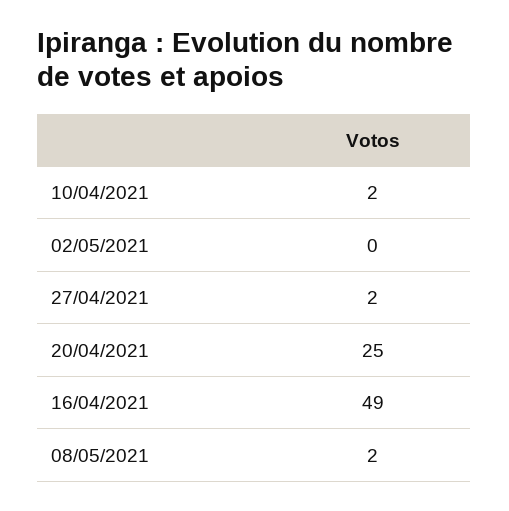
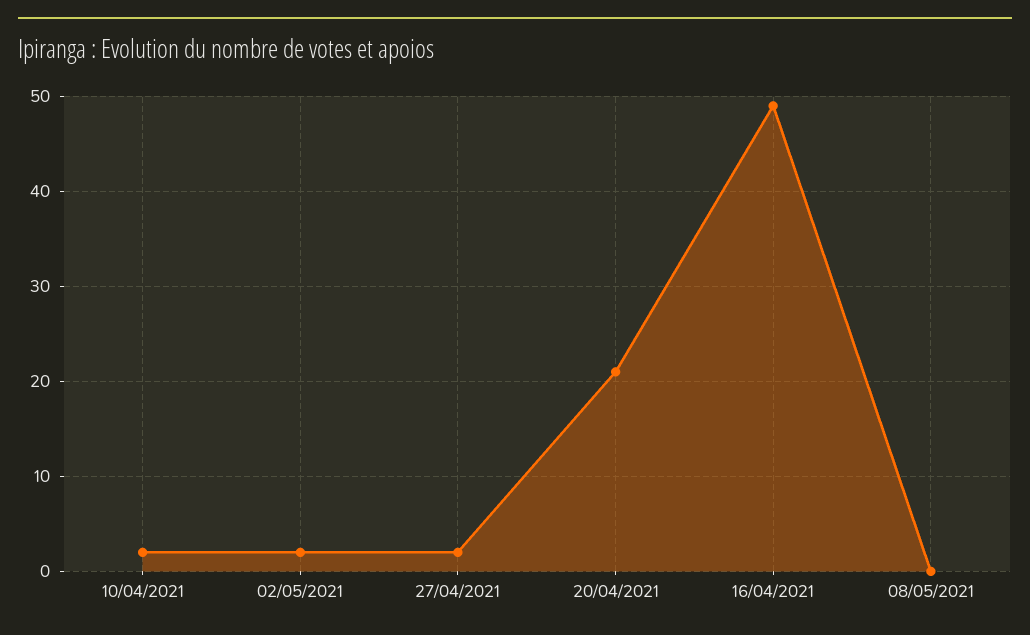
  {
    "10/04/2021": 2,
-   "02/05/2021": 0,
+   "02/05/2021": 2,
    "27/04/2021": 2,
-   "20/04/2021": 25,
+   "20/04/2021": 21,
    "16/04/2021": 49,
-   "08/05/2021": 2
+   "08/05/2021": 0
  }

